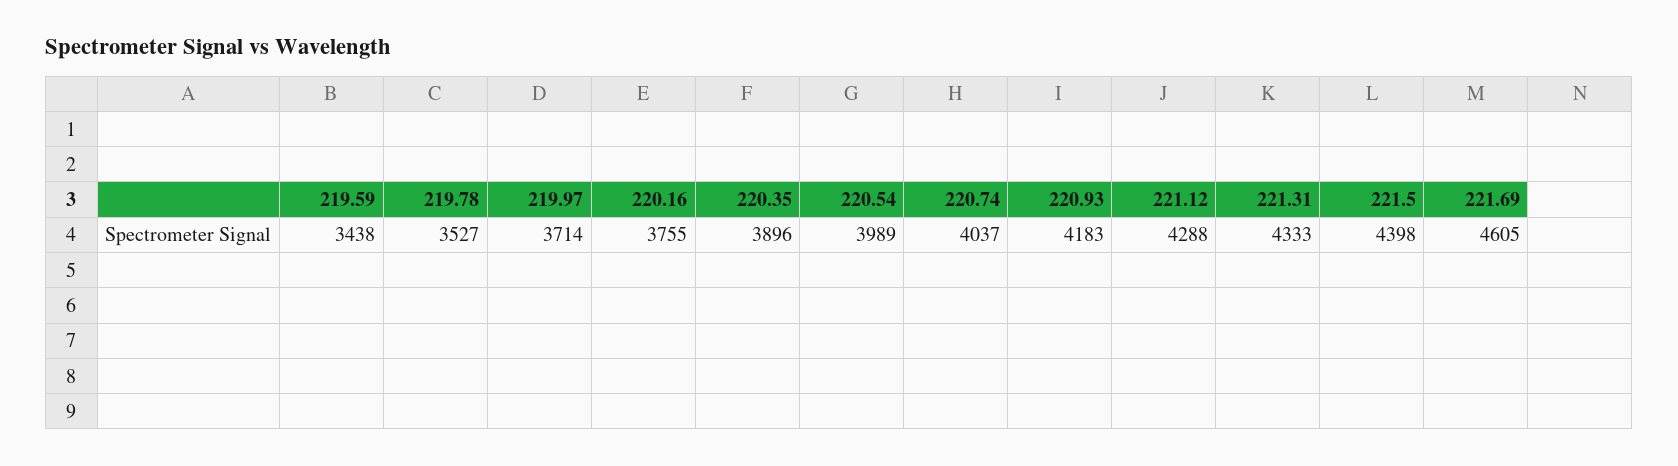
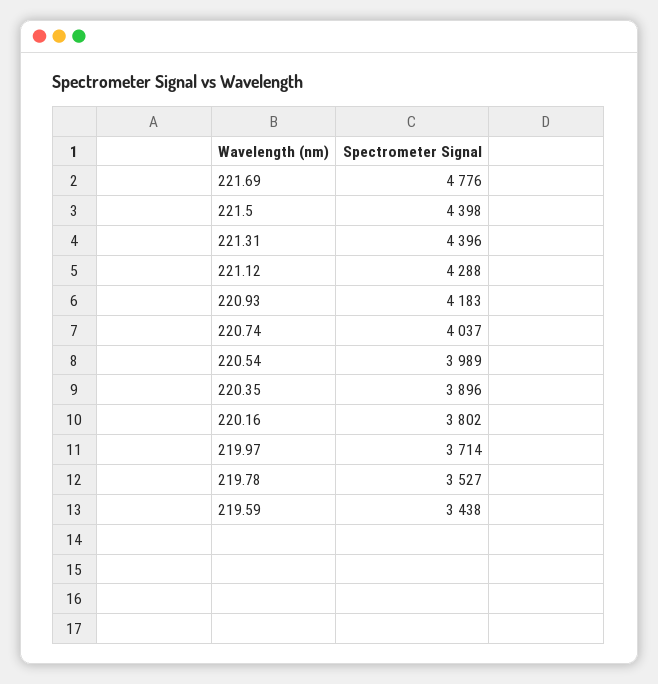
  {
    "219.59": 3438,
    "219.78": 3527,
    "219.97": 3714,
-   "220.16": 3755,
+   "220.16": 3802,
    "220.35": 3896,
    "220.54": 3989,
    "220.74": 4037,
    "220.93": 4183,
    "221.12": 4288,
-   "221.31": 4333,
+   "221.31": 4396,
    "221.5": 4398,
-   "221.69": 4605
+   "221.69": 4776
  }

